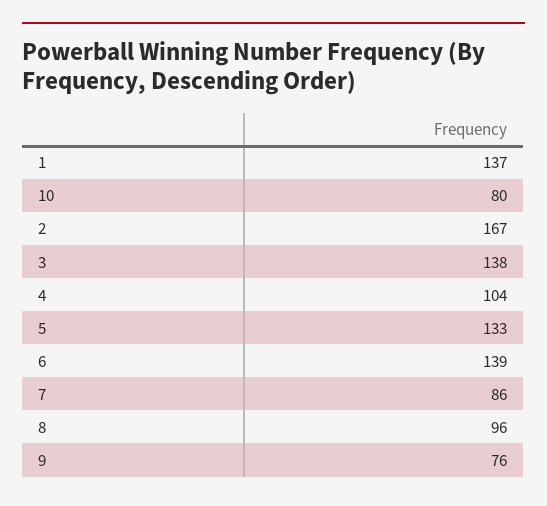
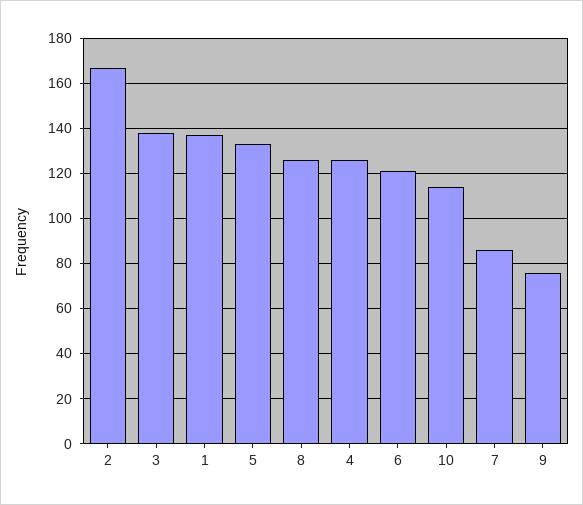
  {
    "1": 137,
-   "10": 80,
+   "10": 115,
    "2": 167,
    "3": 138,
-   "4": 104,
+   "4": 125,
    "5": 133,
-   "6": 139,
+   "6": 120,
    "7": 86,
-   "8": 96,
+   "8": 125,
    "9": 76
  }

